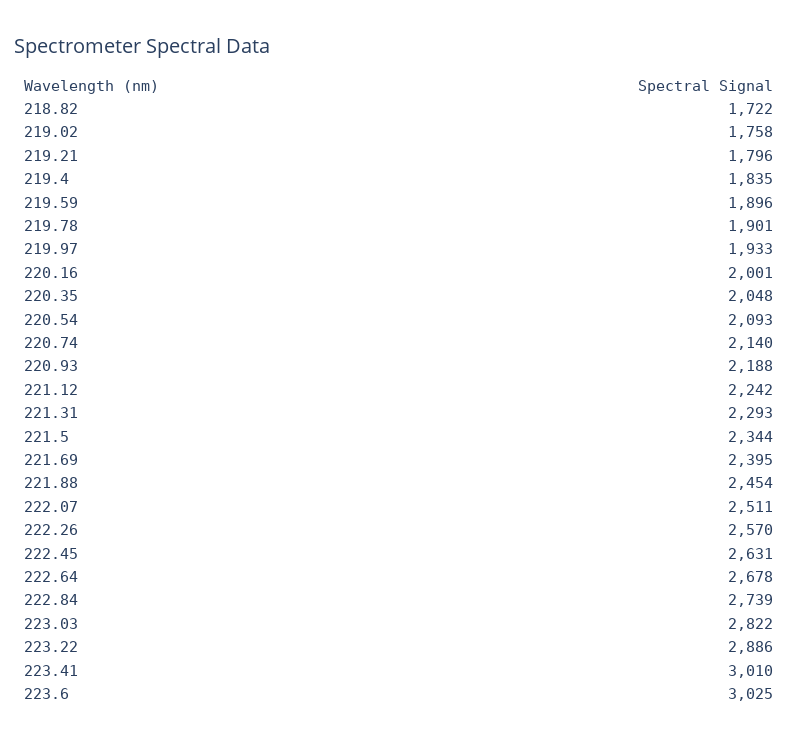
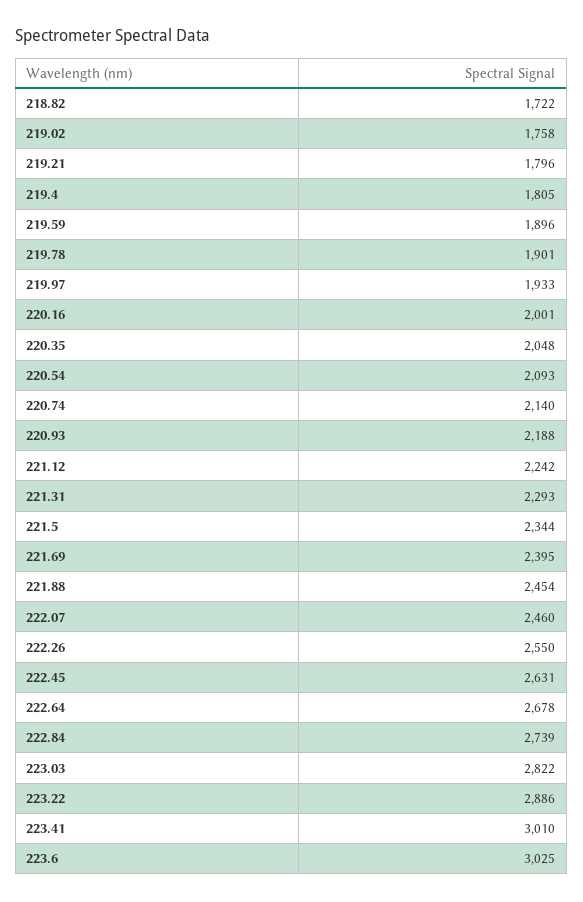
  {
    "218.82": 1722,
    "219.02": 1758,
    "219.21": 1796,
-   "219.4": 1835,
+   "219.4": 1805,
    "219.59": 1896,
    "219.78": 1901,
    "219.97": 1933,
    "220.16": 2001,
    "220.35": 2048,
    "220.54": 2093,
    "220.74": 2140,
    "220.93": 2188,
    "221.12": 2242,
    "221.31": 2293,
    "221.5": 2344,
    "221.69": 2395,
    "221.88": 2454,
-   "222.07": 2511,
+   "222.07": 2460,
-   "222.26": 2570,
+   "222.26": 2550,
    "222.45": 2631,
    "222.64": 2678,
    "222.84": 2739,
    "223.03": 2822,
    "223.22": 2886,
    "223.41": 3010,
    "223.6": 3025
  }

